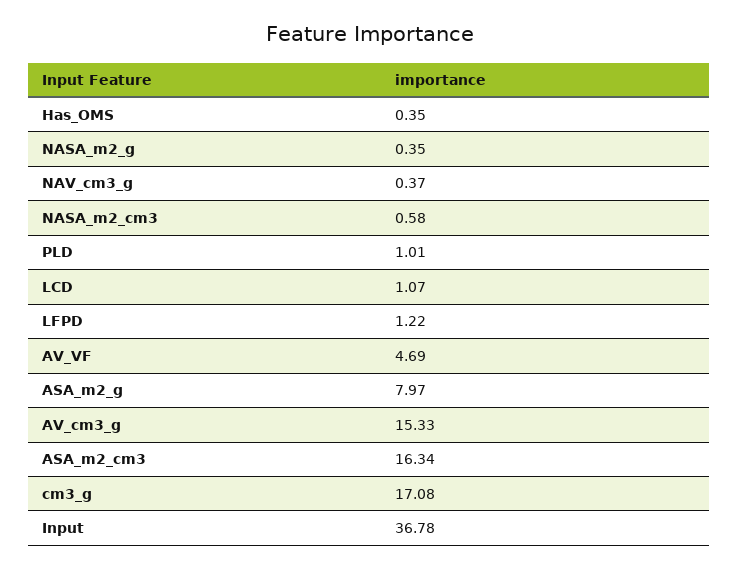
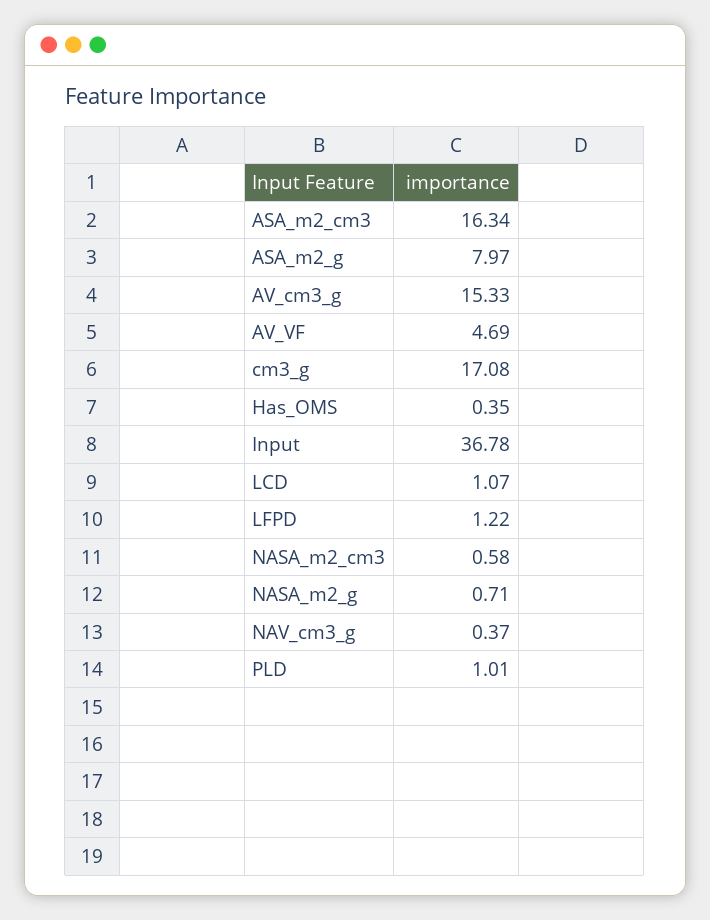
  {
    "Has_OMS": 0.35,
-   "NASA_m2_g": 0.35,
+   "NASA_m2_g": 0.71,
    "NAV_cm3_g": 0.37,
    "NASA_m2_cm3": 0.58,
    "PLD": 1.01,
    "LCD": 1.07,
    "LFPD": 1.22,
    "AV_VF": 4.69,
    "ASA_m2_g": 7.97,
    "AV_cm3_g": 15.33,
    "ASA_m2_cm3": 16.34,
    "cm3_g": 17.08,
    "Input": 36.78
  }

